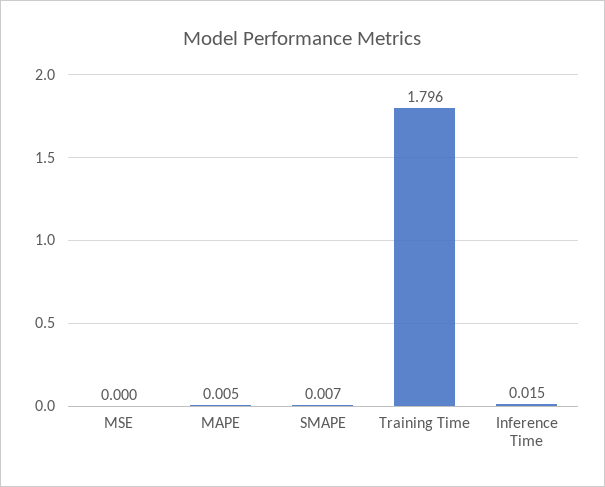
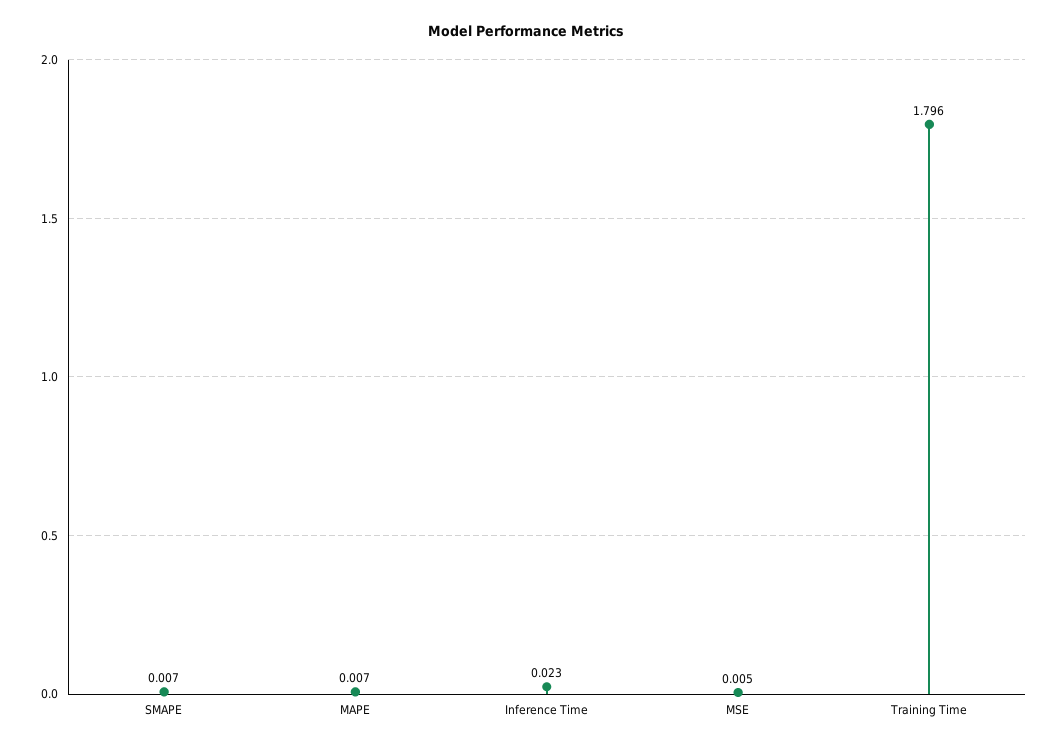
  {
-   "MSE": 0,
+   "MSE": 0.005,
-   "MAPE": 0.005,
+   "MAPE": 0.007,
    "SMAPE": 0.007,
    "Training Time": 1.796,
-   "Inference Time": 0.015
+   "Inference Time": 0.023
  }

